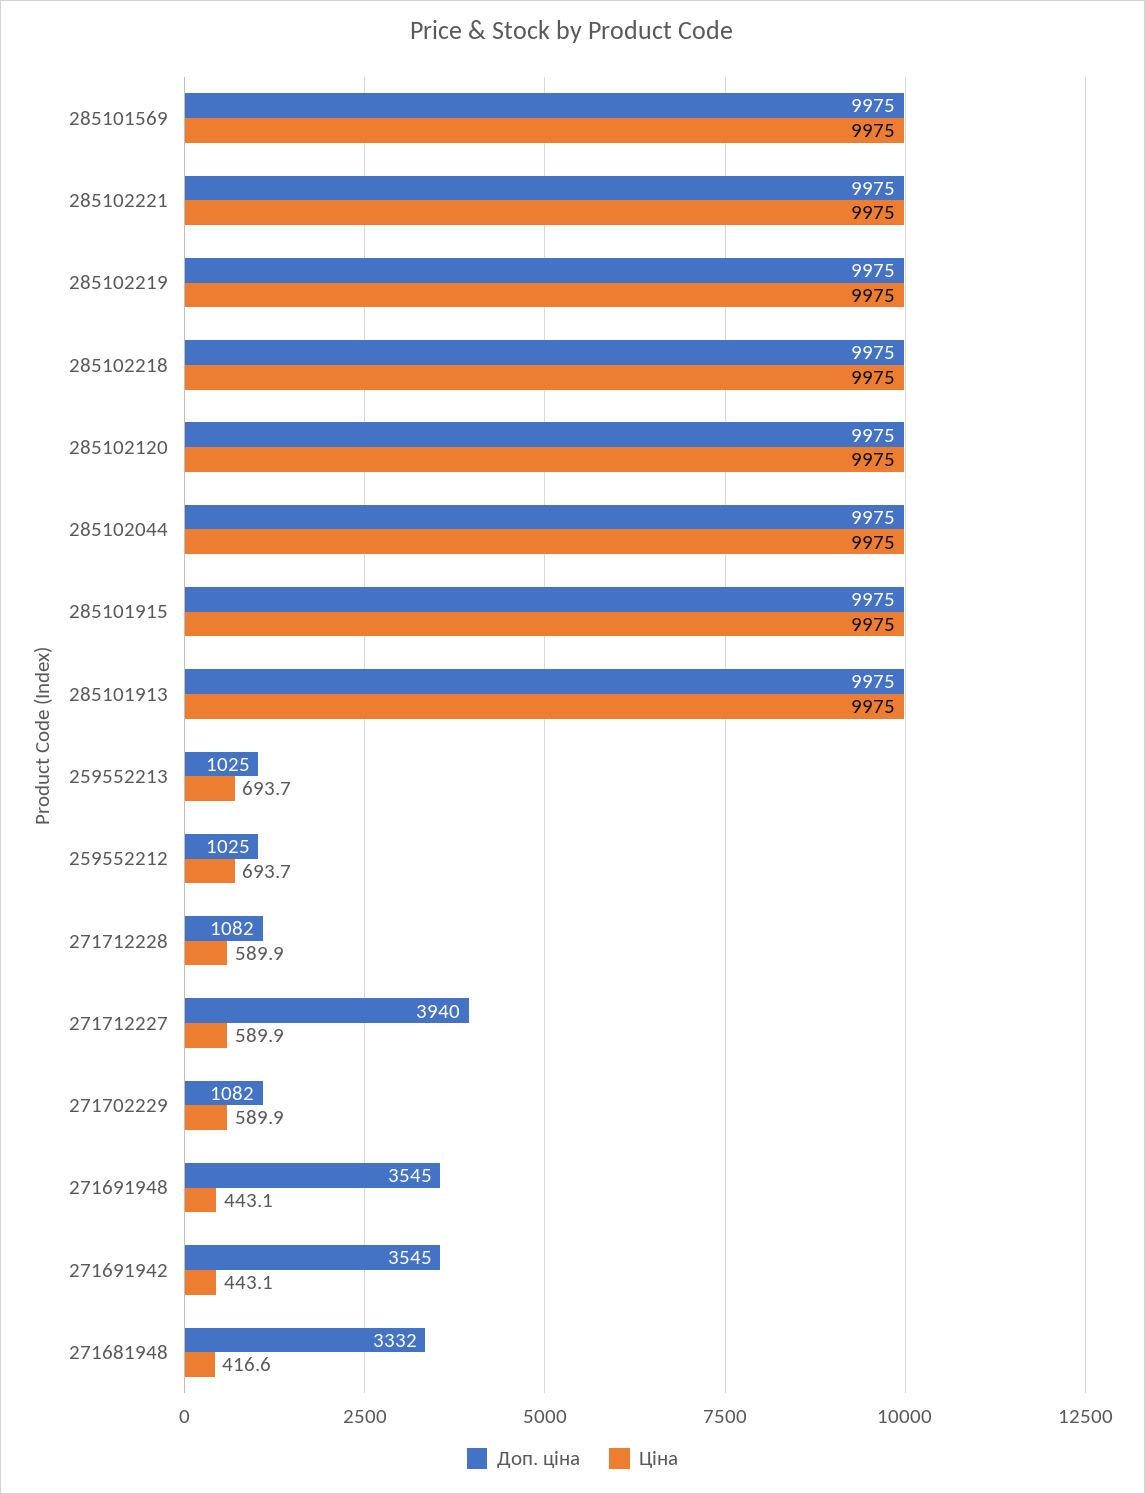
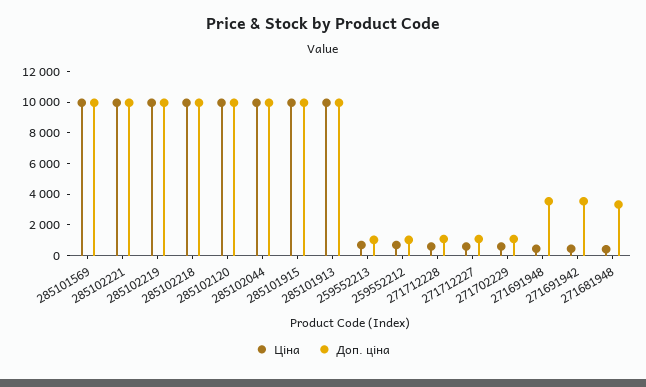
  {
    "Доп. ціна": {
      "285101569": 9975,
      "285102221": 9975,
      "285102219": 9975,
      "285102218": 9975,
      "285102120": 9975,
      "285102044": 9975,
      "285101915": 9975,
      "285101913": 9975,
      "259552213": 1025,
      "259552212": 1025,
      "271712228": 1082,
-     "271712227": 3940,
+     "271712227": 1000,
      "271702229": 1082,
      "271691948": 3545,
      "271691942": 3545,
      "271681948": 3332
    },
    "Ціна": {
      "285101569": 9975,
      "285102221": 9975,
      "285102219": 9975,
      "285102218": 9975,
      "285102120": 9975,
      "285102044": 9975,
      "285101915": 9975,
      "285101913": 9975,
      "259552213": 693.7,
      "259552212": 693.7,
      "271712228": 589.9,
      "271712227": 589.9,
      "271702229": 589.9,
      "271691948": 443.1,
      "271691942": 443.1,
      "271681948": 416.6
    }
  }

